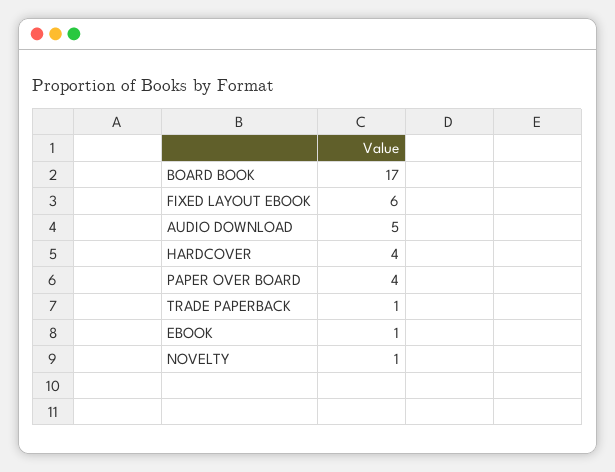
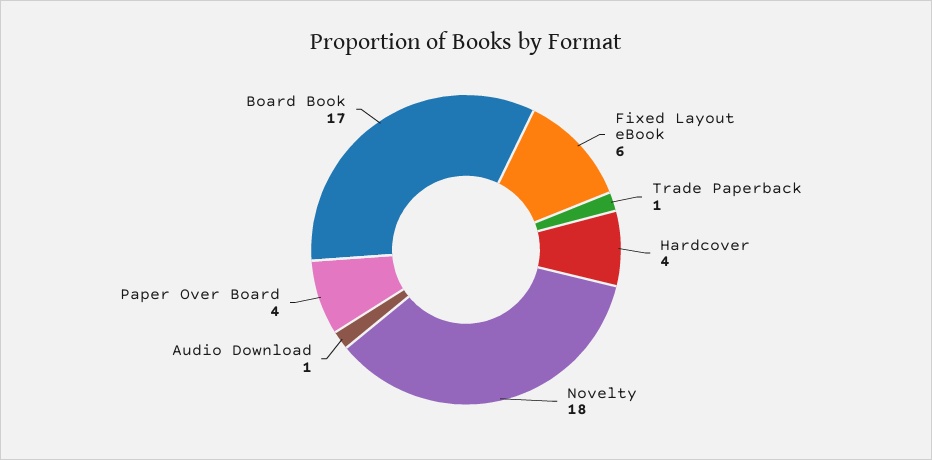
  {
    "BOARD BOOK": 17,
    "FIXED LAYOUT EBOOK": 6,
-   "AUDIO DOWNLOAD": 5,
+   "AUDIO DOWNLOAD": 1,
    "HARDCOVER": 4,
    "PAPER OVER BOARD": 4,
    "TRADE PAPERBACK": 1,
-   "EBOOK": 1,
-   "NOVELTY": 1
+   "NOVELTY": 18
  }

